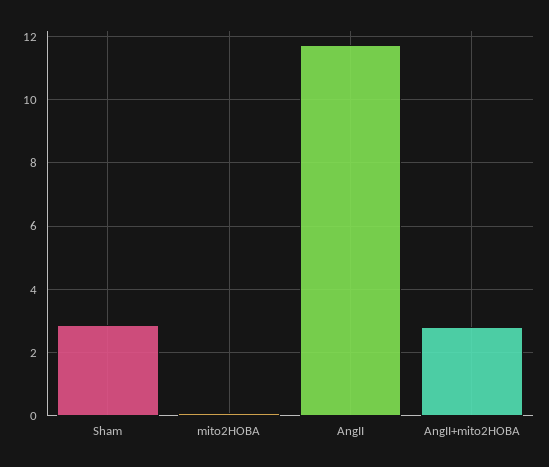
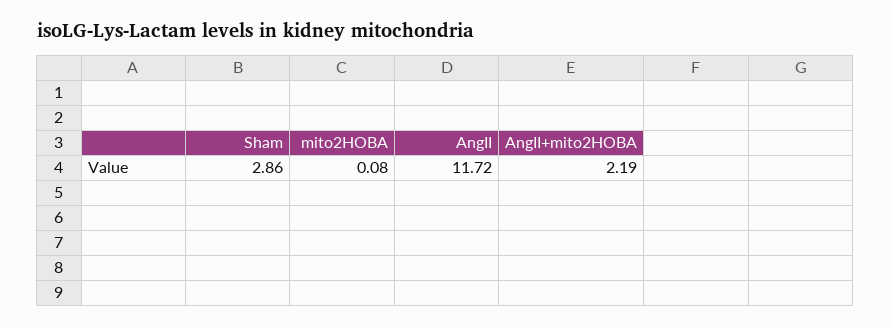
  {
    "Sham": 2.86,
    "mito2HOBA": 0.08,
    "AngII": 11.72,
-   "AngII+mito2HOBA": 2.8
+   "AngII+mito2HOBA": 2.19
  }

